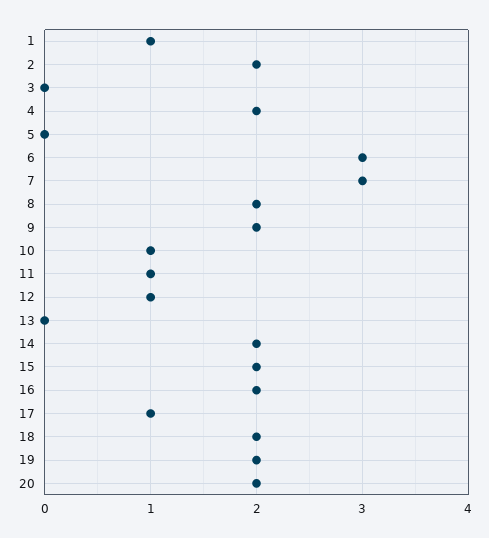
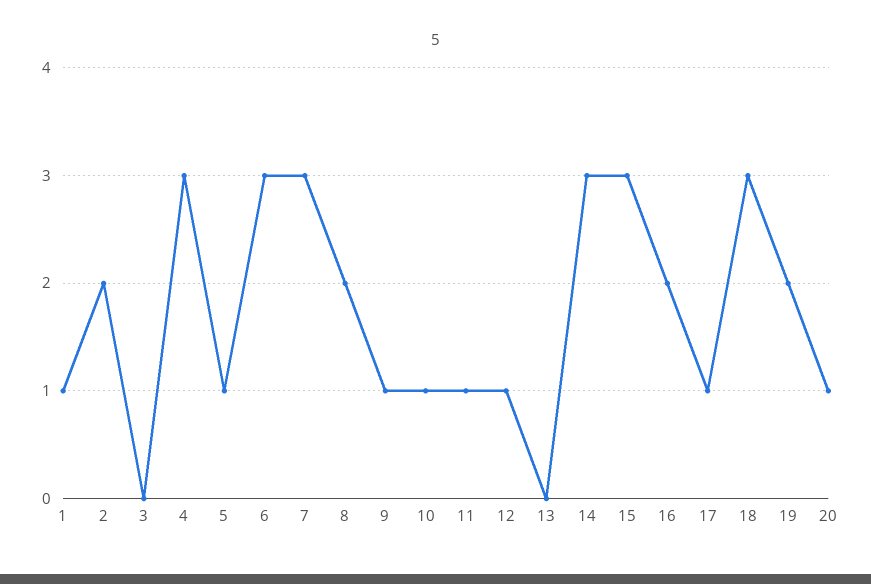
  {
    "1": 1,
    "2": 2,
    "3": 0,
-   "4": 2,
+   "4": 3,
-   "5": 0,
+   "5": 1,
    "6": 3,
    "7": 3,
    "8": 2,
-   "9": 2,
+   "9": 1,
    "10": 1,
    "11": 1,
    "12": 1,
    "13": 0,
-   "14": 2,
+   "14": 3,
-   "15": 2,
+   "15": 3,
    "16": 2,
    "17": 1,
-   "18": 2,
+   "18": 3,
    "19": 2,
-   "20": 2
+   "20": 1
  }

